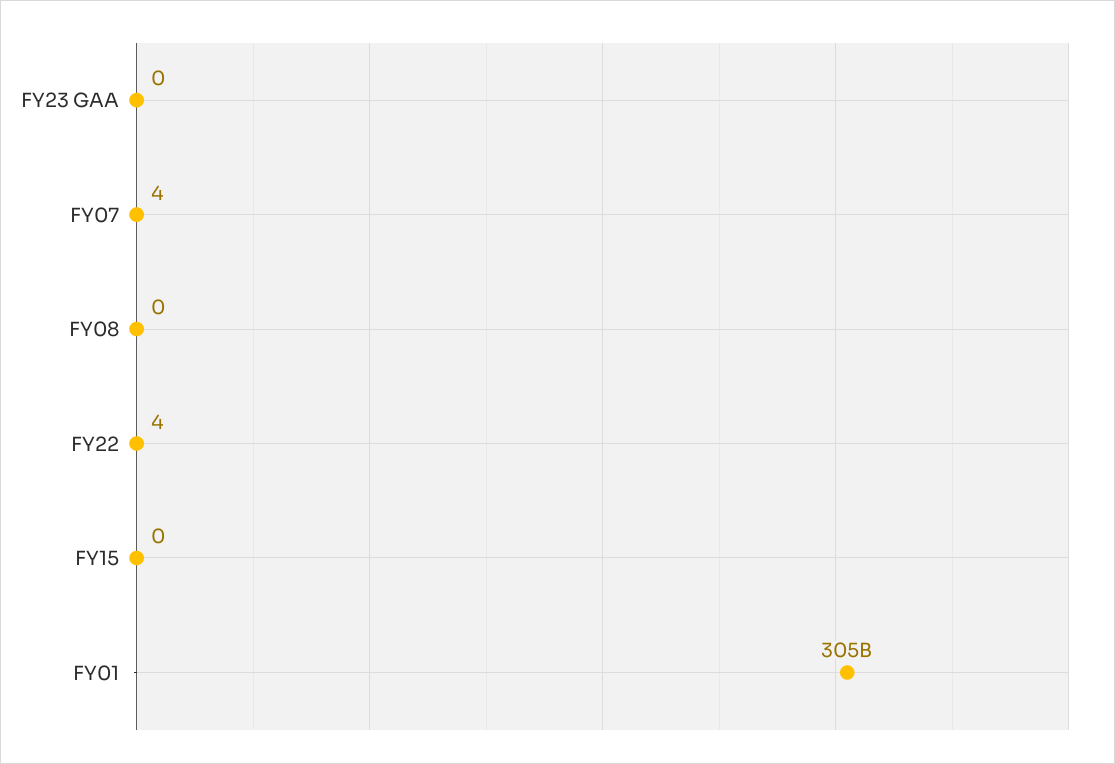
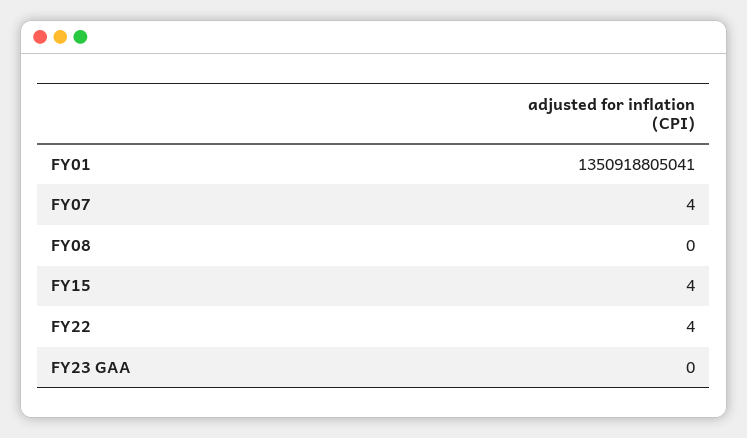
  {
    "FY23 GAA": 0,
    "FY07": 4,
    "FY08": 0,
    "FY22": 4,
-   "FY15": 0,
+   "FY15": 4,
-   "FY01": 305000000000
+   "FY01": 1350918805041
  }

